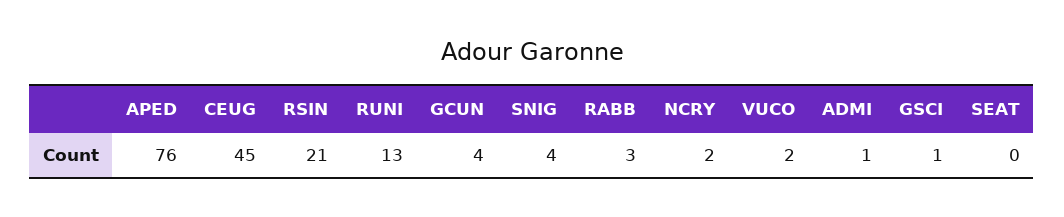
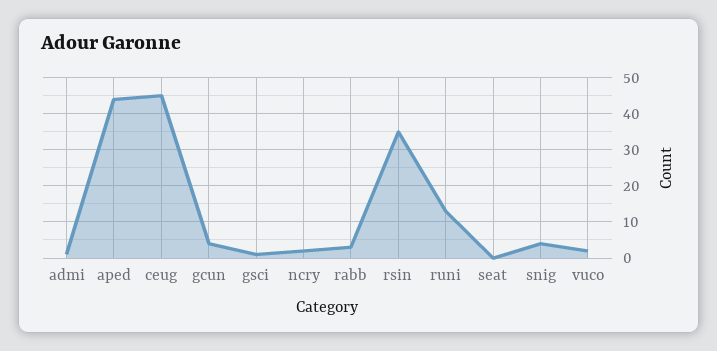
  {
-   "APED": 76,
+   "APED": 45,
    "CEUG": 45,
-   "RSIN": 21,
+   "RSIN": 35,
    "RUNI": 13,
    "GCUN": 4,
    "SNIG": 4,
    "RABB": 3,
    "NCRY": 2,
    "VUCO": 2,
    "ADMI": 1,
    "GSCI": 1,
    "SEAT": 0
  }

